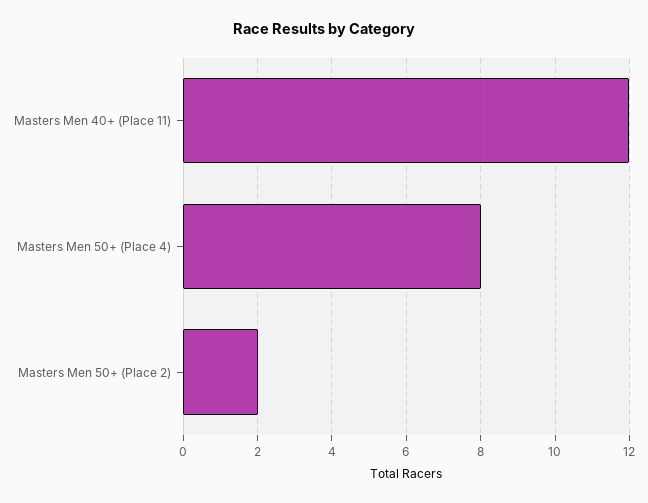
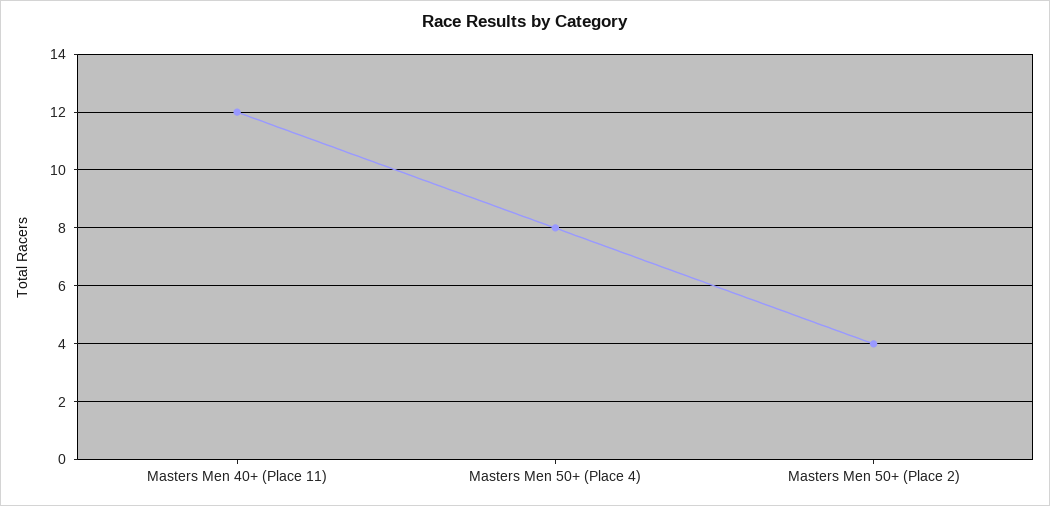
  {
    "Masters Men 40+ (Place 11)": 12,
    "Masters Men 50+ (Place 4)": 8,
-   "Masters Men 50+ (Place 2)": 2
+   "Masters Men 50+ (Place 2)": 4
  }

